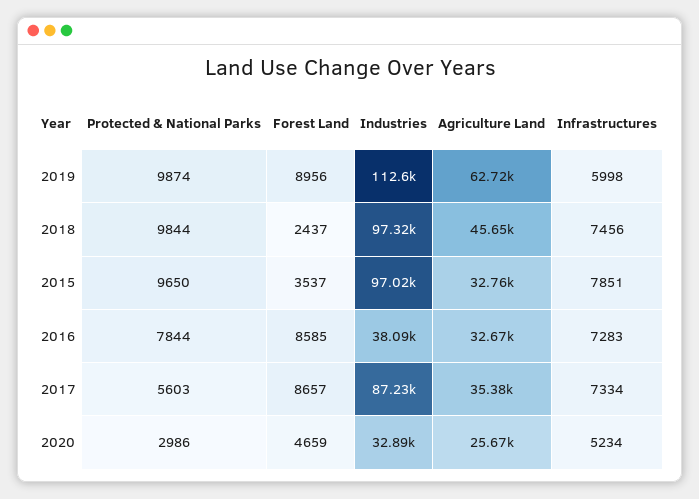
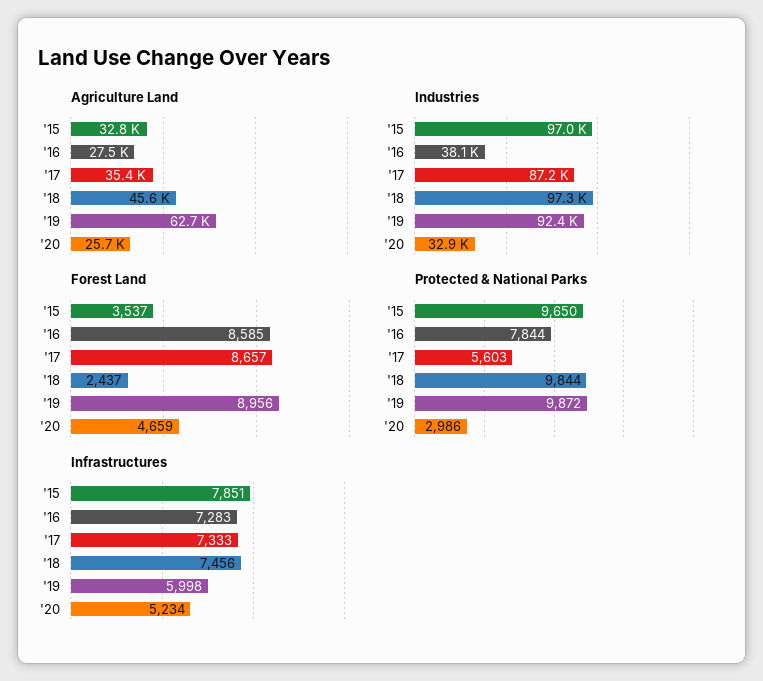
  {
    "Protected & National Parks": {
-     "2019": 9874,
+     "2019": 9872,
      "2018": 9844,
      "2015": 9650,
      "2016": 7844,
      "2017": 5603,
      "2020": 2986
    },
    "Forest Land": {
      "2019": 8956,
      "2018": 2437,
      "2015": 3537,
      "2016": 8585,
      "2017": 8657,
      "2020": 4659
    },
    "Industries": {
-     "2019": 112600,
+     "2019": 92400,
      "2018": 97320,
      "2015": 97020,
      "2016": 38090,
      "2017": 87230,
      "2020": 32890
    },
    "Agriculture Land": {
      "2019": 62720,
      "2018": 45650,
      "2015": 32760,
-     "2016": 32670,
+     "2016": 27500,
      "2017": 35380,
      "2020": 25670
    },
    "Infrastructures": {
      "2019": 5998,
      "2018": 7456,
      "2015": 7851,
      "2016": 7283,
-     "2017": 7334,
+     "2017": 7333,
      "2020": 5234
    }
  }

